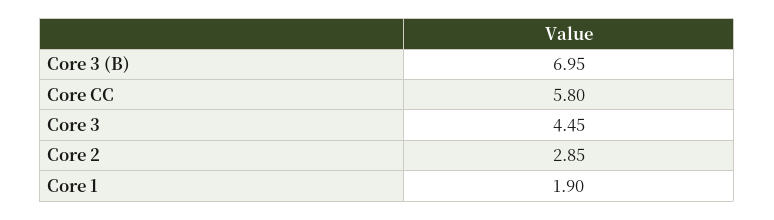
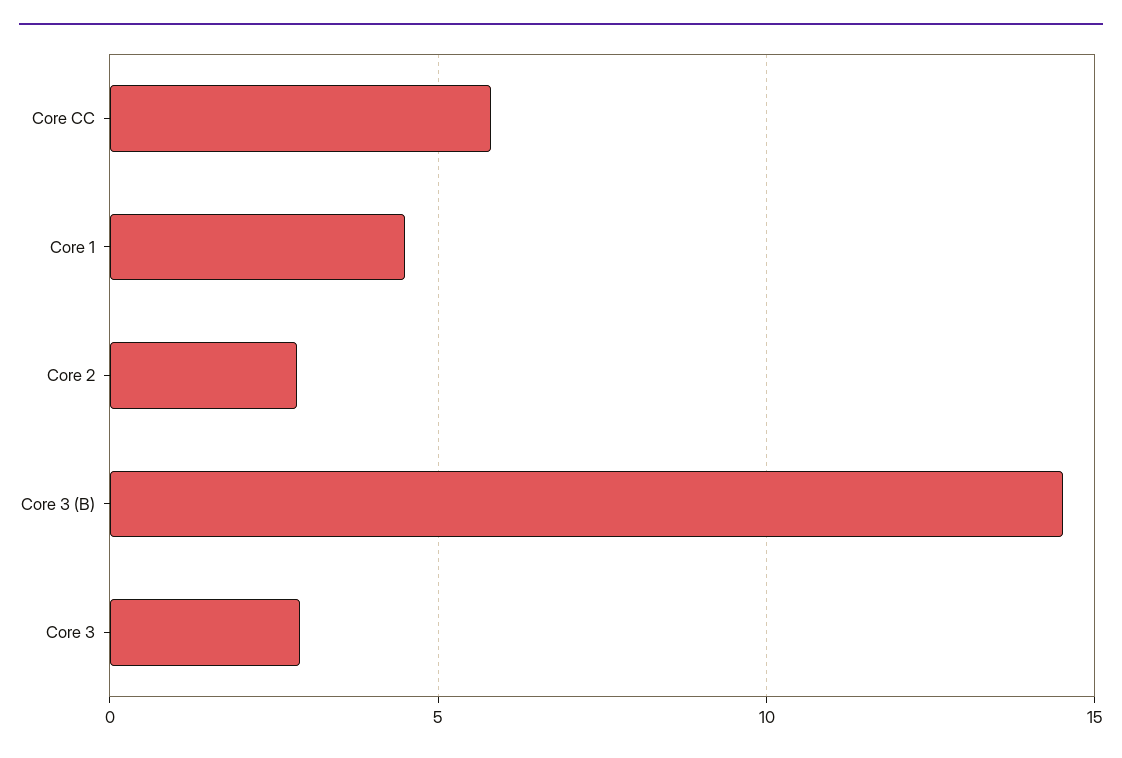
  {
-   "Core 3 (B)": 6.95,
+   "Core 3 (B)": 14.5,
    "Core CC": 5.8,
-   "Core 3": 4.45,
+   "Core 3": 3,
    "Core 2": 2.85,
-   "Core 1": 1.9
+   "Core 1": 4.5
  }

